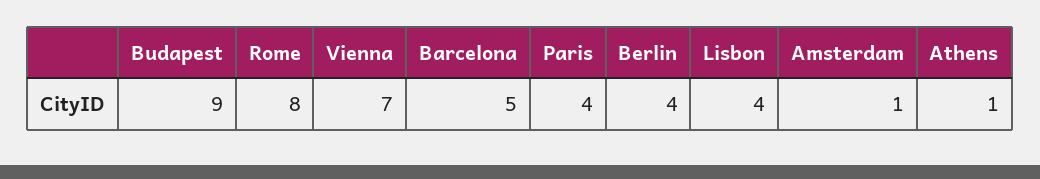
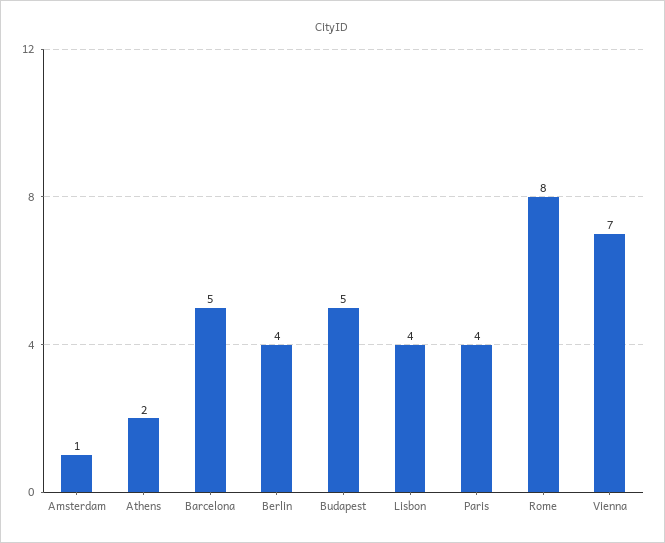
  {
-   "Budapest": 9,
+   "Budapest": 5,
    "Rome": 8,
    "Vienna": 7,
    "Barcelona": 5,
    "Paris": 4,
    "Berlin": 4,
    "Lisbon": 4,
    "Amsterdam": 1,
-   "Athens": 1
+   "Athens": 2
  }

